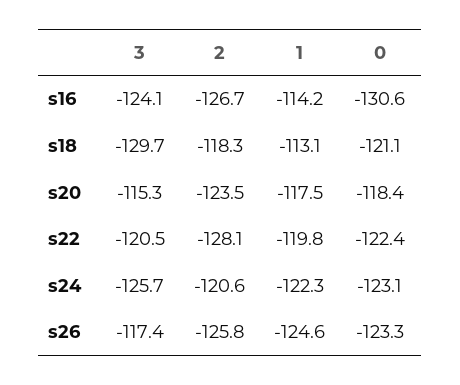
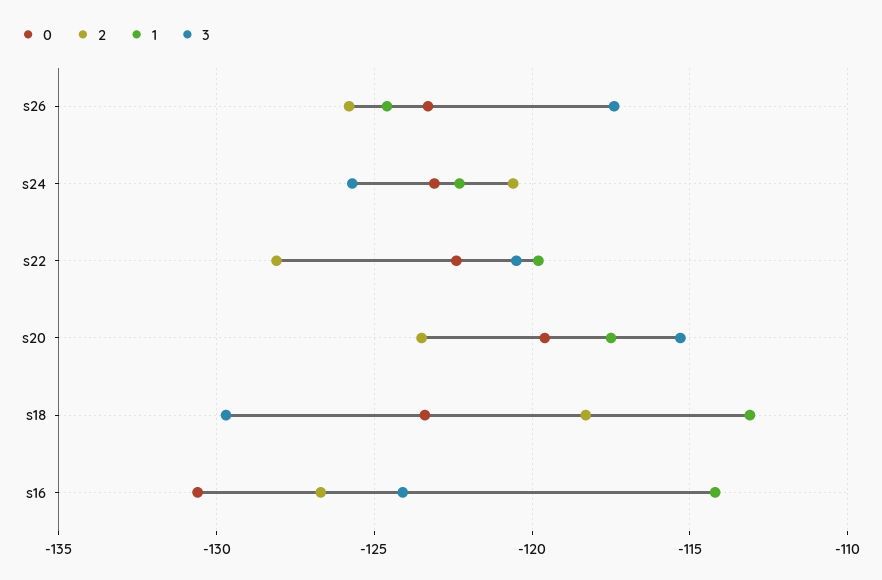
  {
    "3": {
      "s16": -124.1,
      "s18": -129.7,
      "s20": -115.3,
      "s22": -120.5,
      "s24": -125.7,
      "s26": -117.4
    },
    "2": {
      "s16": -126.7,
      "s18": -118.3,
      "s20": -123.5,
      "s22": -128.1,
      "s24": -120.6,
      "s26": -125.8
    },
    "1": {
      "s16": -114.2,
      "s18": -113.1,
      "s20": -117.5,
      "s22": -119.8,
      "s24": -122.3,
      "s26": -124.6
    },
    "0": {
      "s16": -130.6,
-     "s18": -121.1,
+     "s18": -123.5,
-     "s20": -118.4,
+     "s20": -119.5,
      "s22": -122.4,
      "s24": -123.1,
      "s26": -123.3
    }
  }

